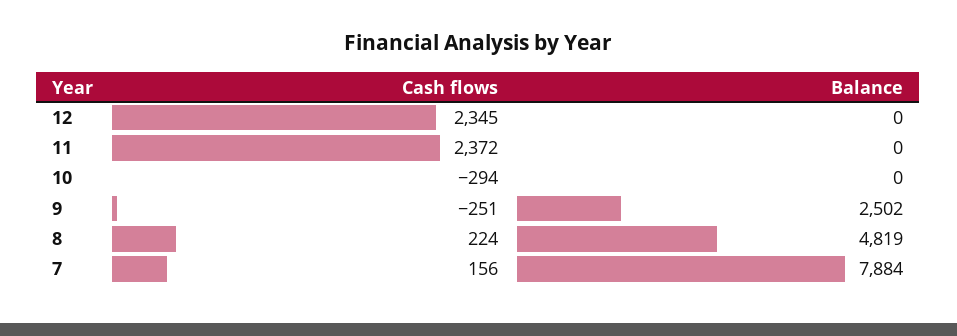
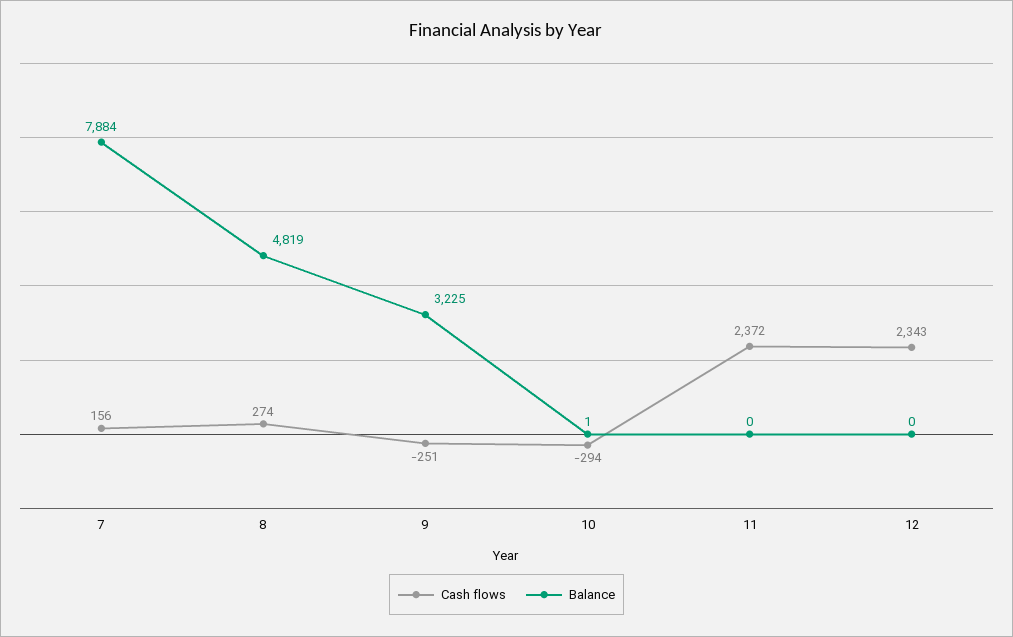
  {
    "Cash flows": {
-     "12": 2345,
+     "12": 2343,
      "11": 2372,
      "10": -294,
      "9": -251,
-     "8": 224,
+     "8": 274,
      "7": 156
    },
    "Balance": {
      "12": 0,
      "11": 0,
-     "10": 0,
+     "10": 1,
-     "9": 2502,
+     "9": 3225,
      "8": 4819,
      "7": 7884
    }
  }

